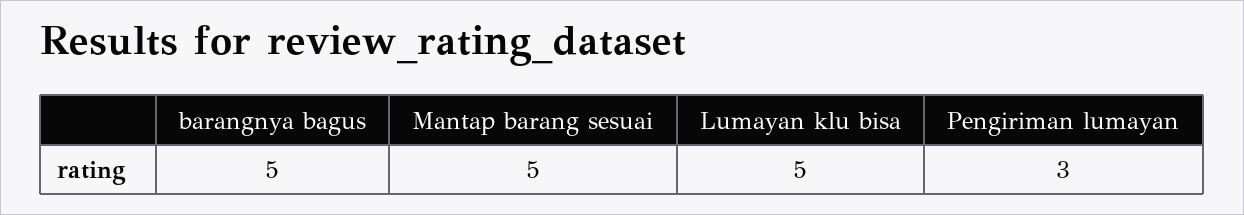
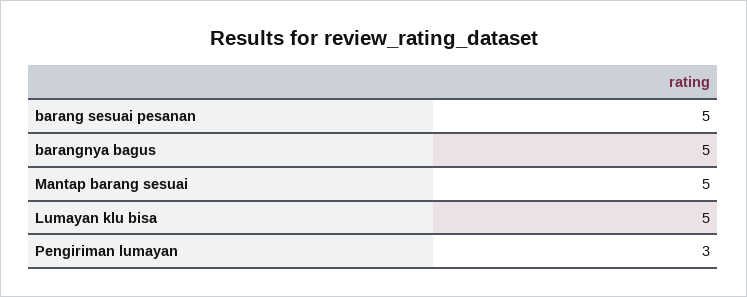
  {
    "barangnya bagus": 5,
    "Mantap barang sesuai": 5,
    "Lumayan klu bisa": 5,
-   "Pengiriman lumayan": 3
+   "Pengiriman lumayan": 3,
+   "barang sesuai pesanan": 5
  }

